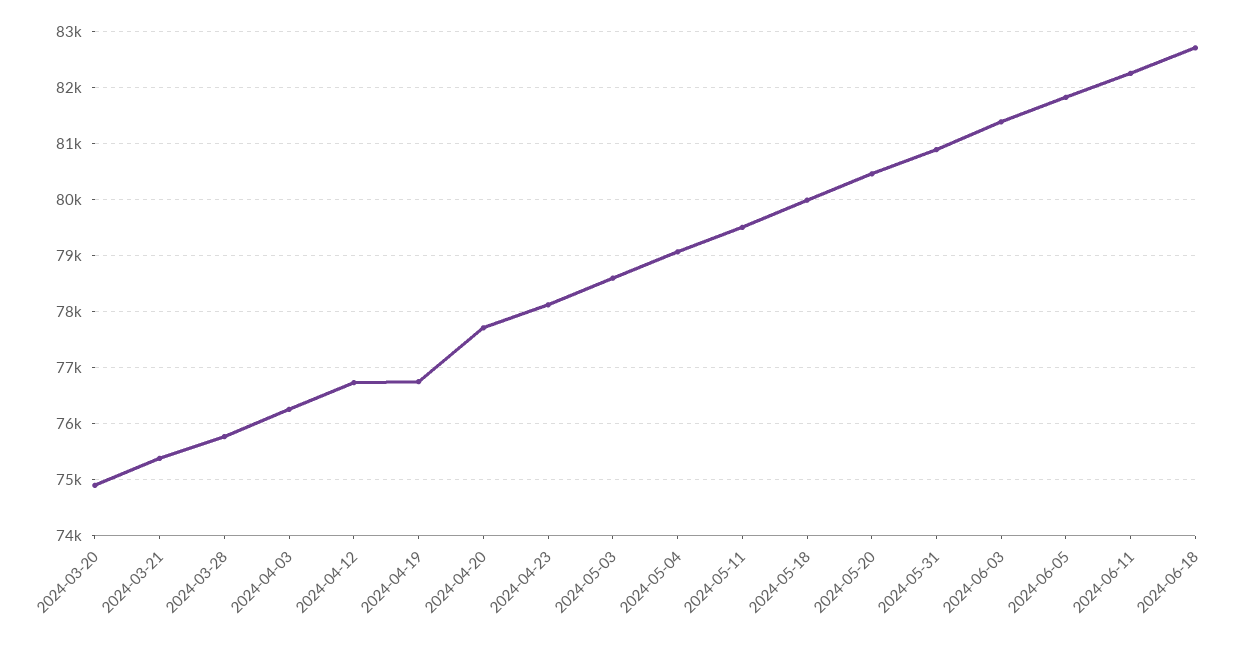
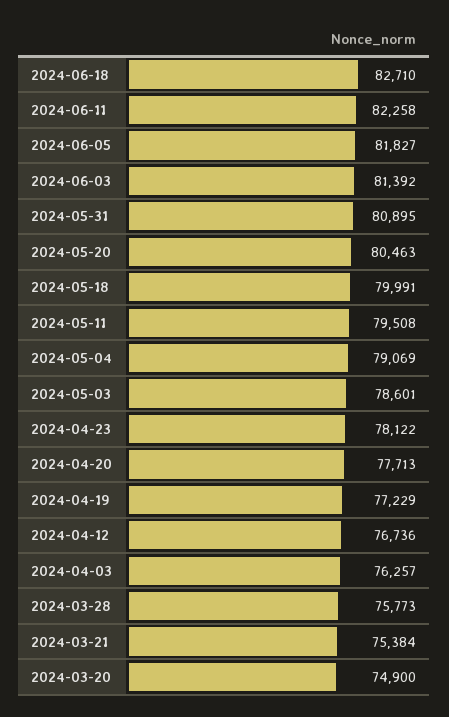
  {
    "2024-03-20": 74900,
    "2024-03-21": 75384,
    "2024-03-28": 75773,
    "2024-04-03": 76257,
    "2024-04-12": 76736,
-   "2024-04-19": 76800,
+   "2024-04-19": 77229,
    "2024-04-20": 77713,
    "2024-04-23": 78122,
    "2024-05-03": 78601,
    "2024-05-04": 79069,
    "2024-05-11": 79508,
    "2024-05-18": 79991,
    "2024-05-20": 80463,
    "2024-05-31": 80895,
    "2024-06-03": 81392,
    "2024-06-05": 81827,
    "2024-06-11": 82258,
    "2024-06-18": 82710
  }

